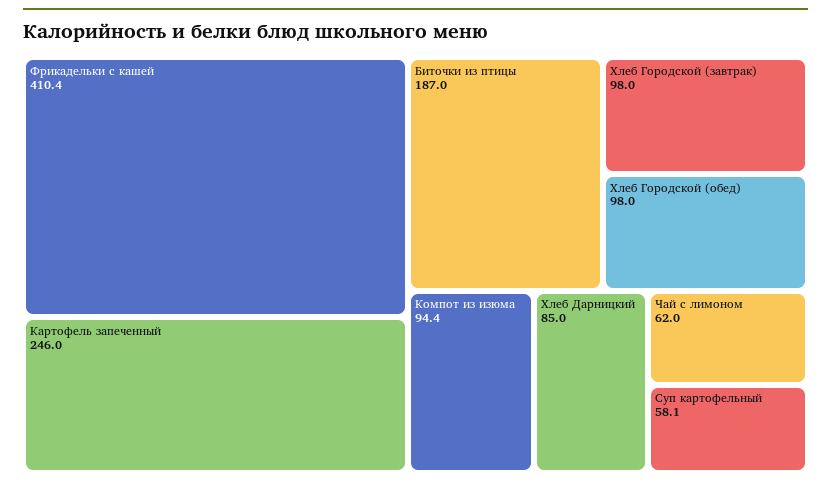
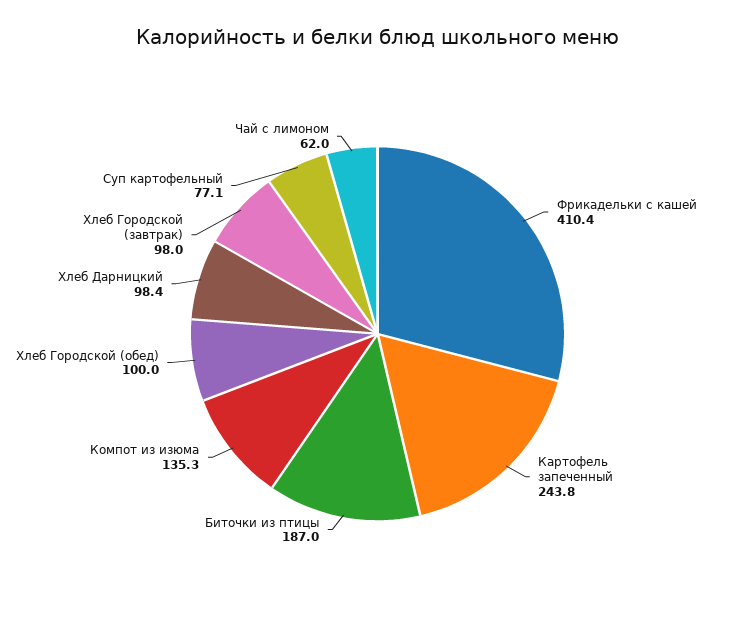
  {
    "Фрикадельки с кашей": 410.4,
-   "Картофель запеченный": 246,
+   "Картофель запеченный": 243.8,
    "Биточки из птицы": 187,
    "Хлеб Городской (завтрак)": 98,
-   "Хлеб Городской (обед)": 98,
+   "Хлеб Городской (обед)": 100,
-   "Компот из изюма": 94.4,
+   "Компот из изюма": 135.3,
-   "Хлеб Дарницкий": 85,
+   "Хлеб Дарницкий": 98.4,
    "Чай с лимоном": 62,
-   "Суп картофельный": 58.1
+   "Суп картофельный": 77.1
  }

